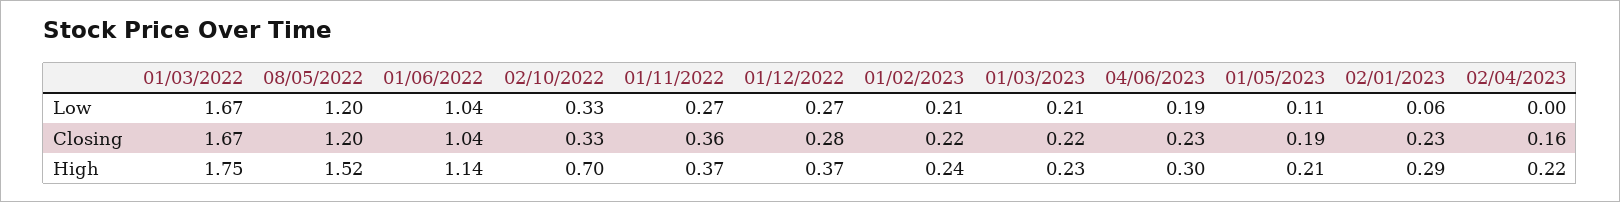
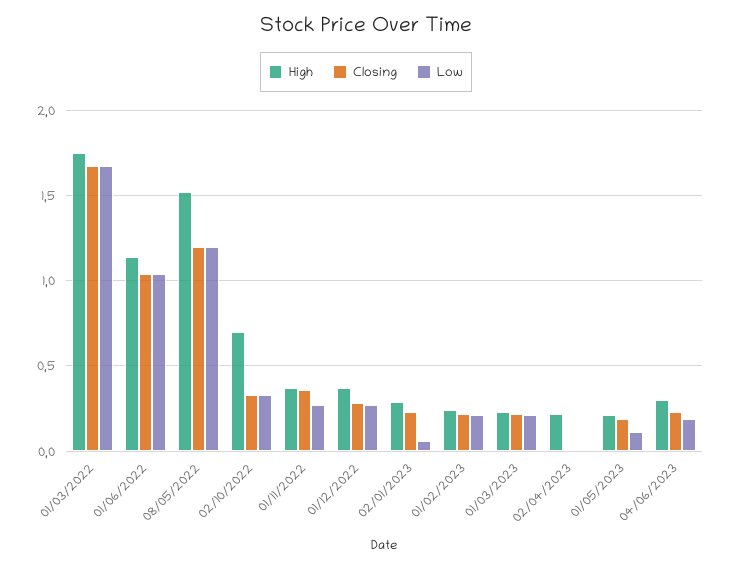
  {
    "Low": {
      "01/03/2022": 1.67,
      "08/05/2022": 1.2,
      "01/06/2022": 1.04,
      "02/10/2022": 0.33,
      "01/11/2022": 0.27,
      "01/12/2022": 0.27,
      "01/02/2023": 0.21,
      "01/03/2023": 0.21,
      "04/06/2023": 0.19,
      "01/05/2023": 0.11,
      "02/01/2023": 0.06,
      "02/04/2023": 0
    },
    "Closing": {
      "01/03/2022": 1.67,
      "08/05/2022": 1.2,
      "01/06/2022": 1.04,
      "02/10/2022": 0.33,
      "01/11/2022": 0.36,
      "01/12/2022": 0.28,
      "01/02/2023": 0.22,
      "01/03/2023": 0.22,
      "04/06/2023": 0.23,
      "01/05/2023": 0.19,
      "02/01/2023": 0.23,
-     "02/04/2023": 0.16
+     "02/04/2023": 0
    },
    "High": {
      "01/03/2022": 1.75,
      "08/05/2022": 1.52,
      "01/06/2022": 1.14,
      "02/10/2022": 0.7,
      "01/11/2022": 0.37,
      "01/12/2022": 0.37,
      "01/02/2023": 0.24,
      "01/03/2023": 0.23,
      "04/06/2023": 0.3,
      "01/05/2023": 0.21,
      "02/01/2023": 0.29,
      "02/04/2023": 0.22
    }
  }

